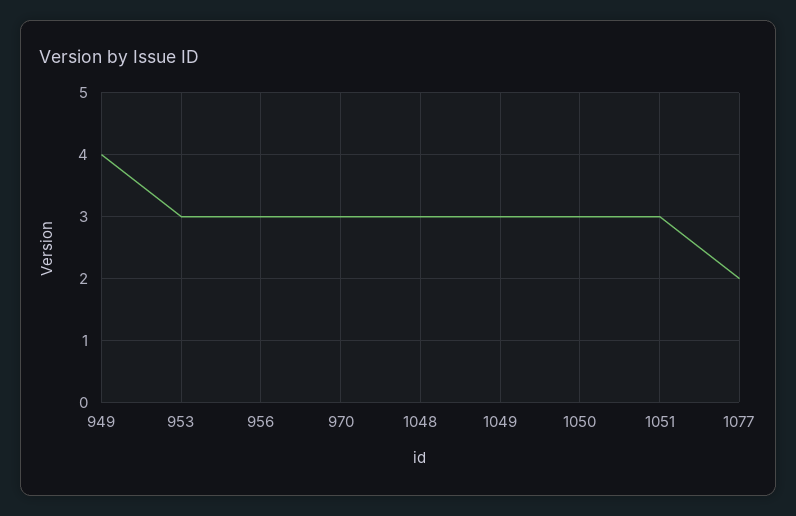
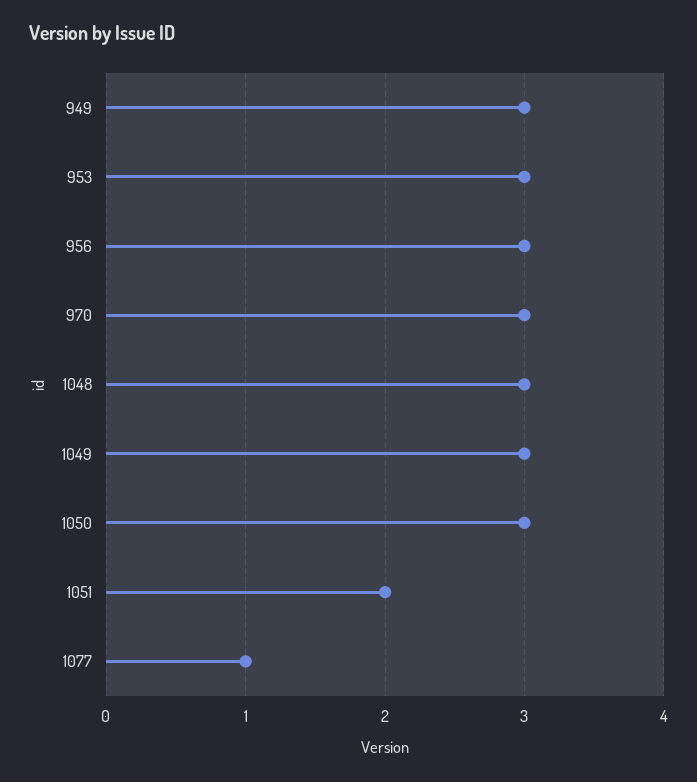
  {
-   "949": 4,
+   "949": 3,
    "953": 3,
    "956": 3,
    "970": 3,
    "1048": 3,
    "1049": 3,
    "1050": 3,
-   "1051": 3,
+   "1051": 2,
-   "1077": 2
+   "1077": 1
  }

